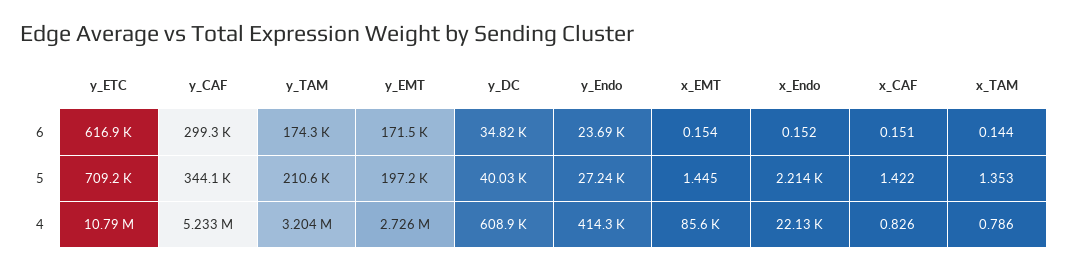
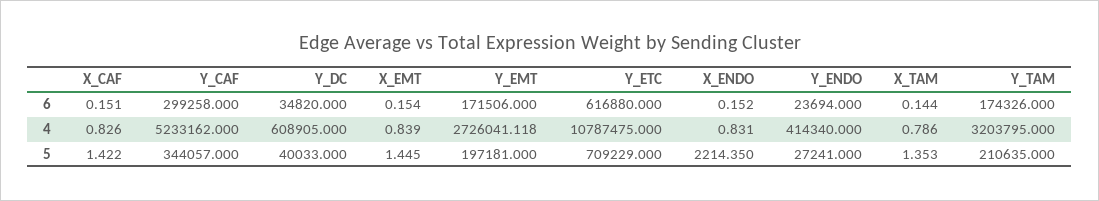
  {
    "y_ETC": {
      "6": 616880,
      "5": 709229,
      "4": 10787475
    },
    "y_CAF": {
      "6": 299258,
      "5": 344057,
      "4": 5233162
    },
    "y_TAM": {
      "6": 174326,
      "5": 210635,
      "4": 3203795
    },
    "y_EMT": {
      "6": 171506,
      "5": 197181,
      "4": 2726041.118
    },
    "y_DC": {
      "6": 34820,
      "5": 40033,
      "4": 608905
    },
    "y_Endo": {
      "6": 23694,
      "5": 27241,
      "4": 414340
    },
    "x_EMT": {
      "6": 0.154,
      "5": 1.445,
-     "4": 85600
+     "4": 0.839
    },
    "x_Endo": {
      "6": 0.152,
      "5": 2214.35,
-     "4": 22130
+     "4": 0.831
    },
    "x_CAF": {
      "6": 0.151,
      "5": 1.422,
      "4": 0.826
    },
    "x_TAM": {
      "6": 0.144,
      "5": 1.353,
      "4": 0.786
    }
  }

